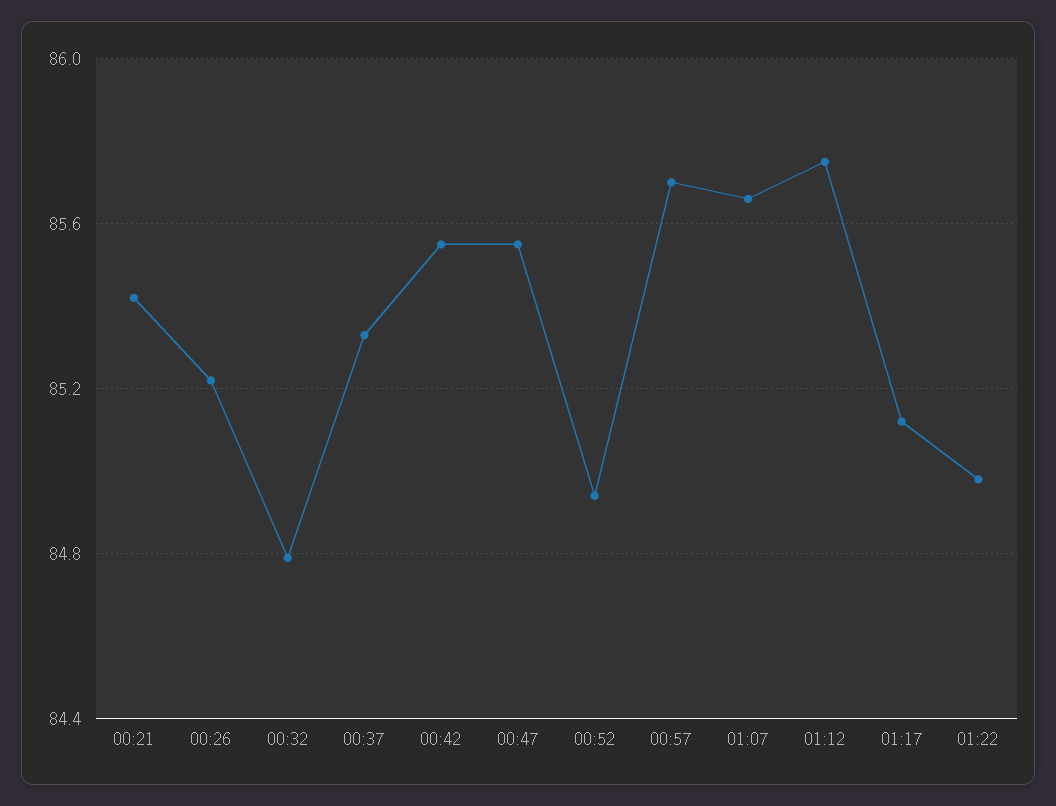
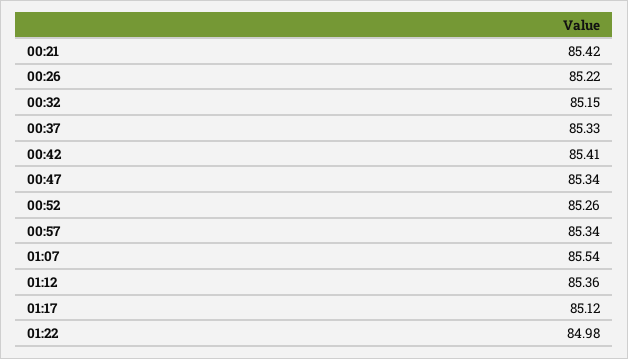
  {
    "00:21": 85.42,
    "00:26": 85.22,
-   "00:32": 84.8,
+   "00:32": 85.15,
    "00:37": 85.33,
-   "00:42": 85.55,
+   "00:42": 85.41,
-   "00:47": 85.55,
+   "00:47": 85.34,
-   "00:52": 84.95,
+   "00:52": 85.26,
-   "00:57": 85.7,
+   "00:57": 85.34,
-   "01:07": 85.65,
+   "01:07": 85.54,
-   "01:12": 85.75,
+   "01:12": 85.36,
    "01:17": 85.12,
    "01:22": 84.98
  }

